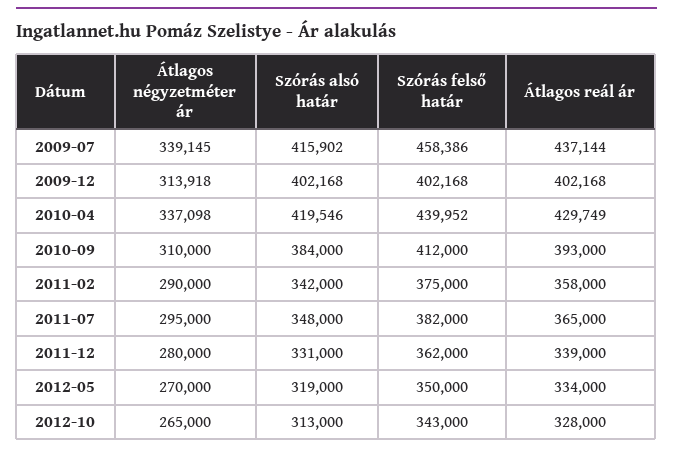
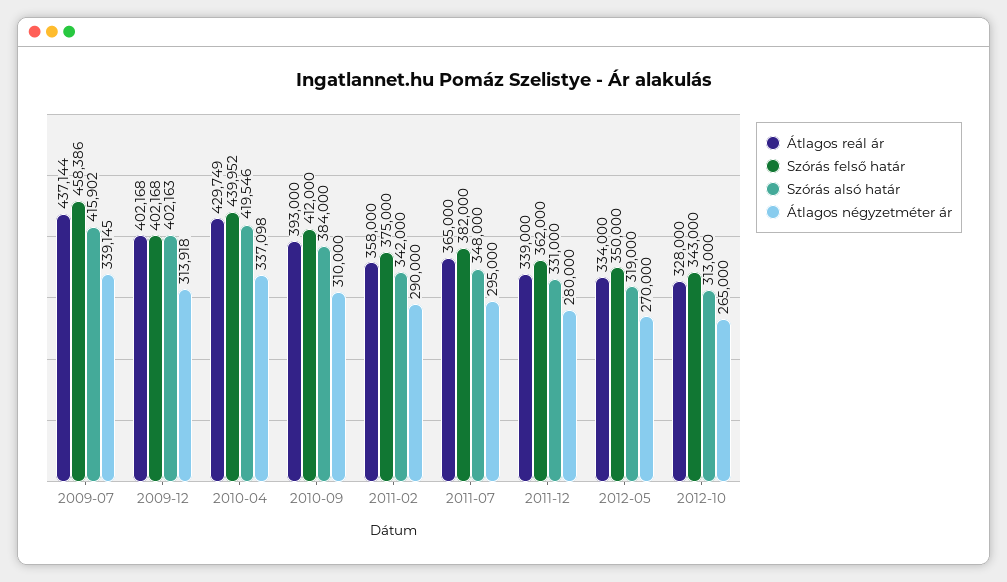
  {
    "Átlagos négyzetméter ár": {
      "2009-07": 339145,
      "2009-12": 313918,
      "2010-04": 337098,
      "2010-09": 310000,
      "2011-02": 290000,
      "2011-07": 295000,
      "2011-12": 280000,
      "2012-05": 270000,
      "2012-10": 265000
    },
    "Szórás alsó határ": {
      "2009-07": 415902,
-     "2009-12": 402168,
+     "2009-12": 402163,
      "2010-04": 419546,
      "2010-09": 384000,
      "2011-02": 342000,
      "2011-07": 348000,
      "2011-12": 331000,
      "2012-05": 319000,
      "2012-10": 313000
    },
    "Szórás felső határ": {
      "2009-07": 458386,
      "2009-12": 402168,
      "2010-04": 439952,
      "2010-09": 412000,
      "2011-02": 375000,
      "2011-07": 382000,
      "2011-12": 362000,
      "2012-05": 350000,
      "2012-10": 343000
    },
    "Átlagos reál ár": {
      "2009-07": 437144,
      "2009-12": 402168,
      "2010-04": 429749,
      "2010-09": 393000,
      "2011-02": 358000,
      "2011-07": 365000,
      "2011-12": 339000,
      "2012-05": 334000,
      "2012-10": 328000
    }
  }

